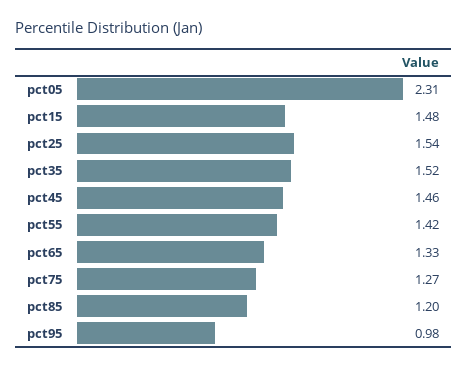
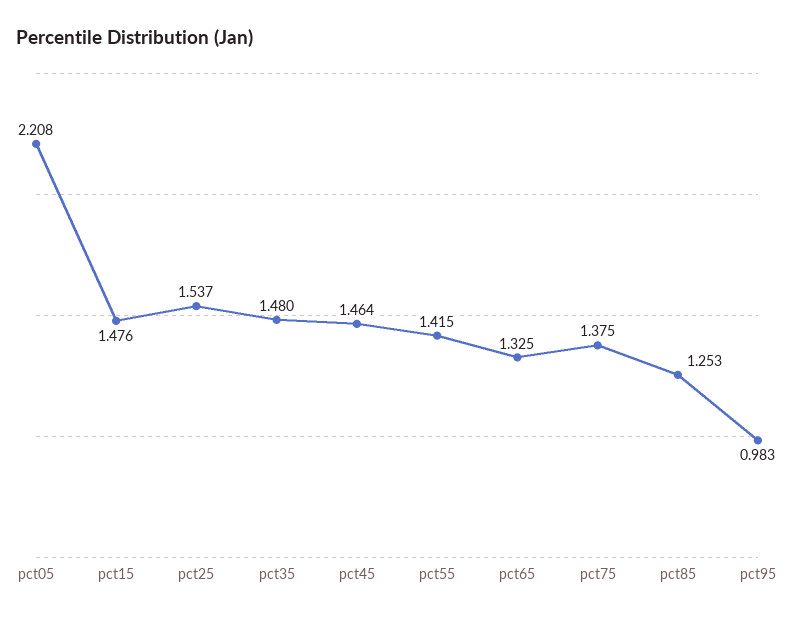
  {
-   "pct05": 2.31,
+   "pct05": 2.208,
    "pct15": 1.476,
    "pct25": 1.537,
-   "pct35": 1.52,
+   "pct35": 1.48,
    "pct45": 1.464,
    "pct55": 1.415,
    "pct65": 1.325,
-   "pct75": 1.27,
+   "pct75": 1.375,
-   "pct85": 1.2,
+   "pct85": 1.253,
    "pct95": 0.983
  }

